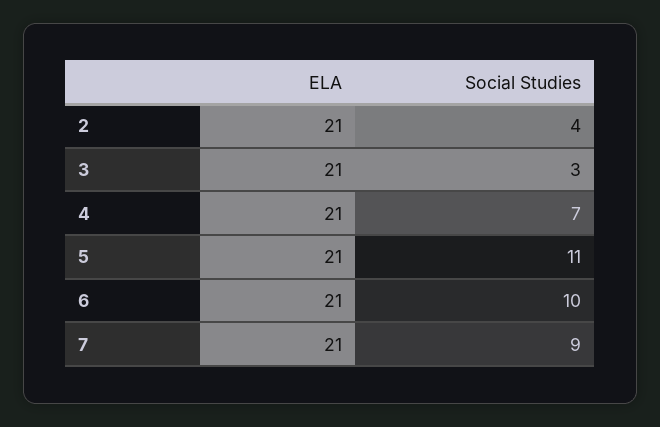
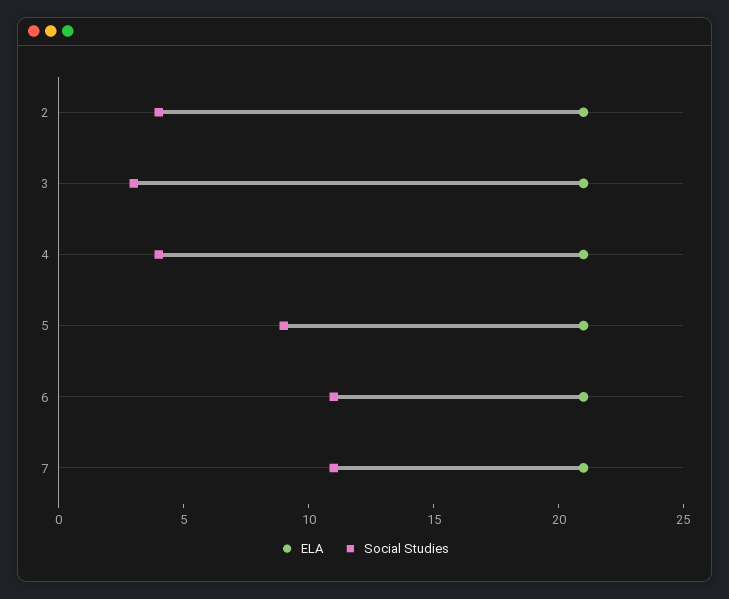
  {
    "ELA": {
      "2": 21,
      "3": 21,
      "4": 21,
      "5": 21,
      "6": 21,
      "7": 21
    },
    "Social Studies": {
      "2": 4,
      "3": 3,
-     "4": 7,
+     "4": 4,
-     "5": 11,
+     "5": 9,
-     "6": 10,
+     "6": 11,
-     "7": 9
+     "7": 11
    }
  }

